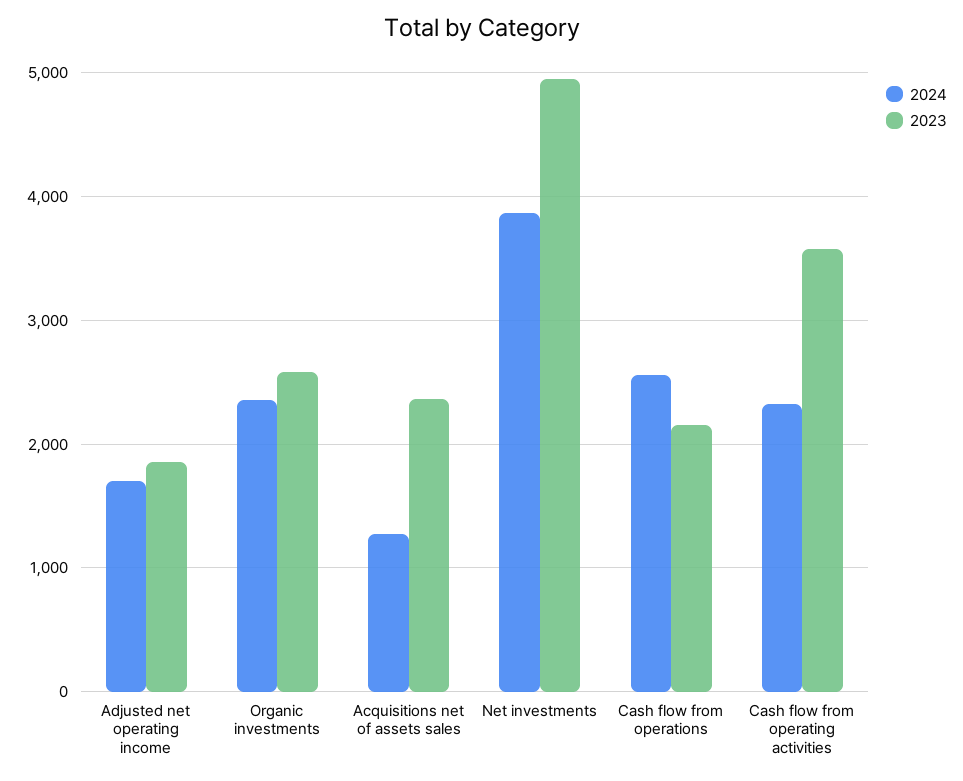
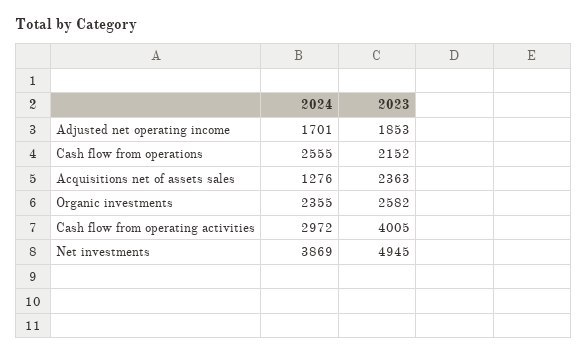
  {
    "2024": {
      "Adjusted net operating income": 1701,
      "Organic investments": 2355,
      "Acquisitions net of assets sales": 1276,
      "Net investments": 3869,
      "Cash flow from operations": 2555,
-     "Cash flow from operating activities": 2300
+     "Cash flow from operating activities": 2972
    },
    "2023": {
      "Adjusted net operating income": 1853,
      "Organic investments": 2582,
      "Acquisitions net of assets sales": 2363,
      "Net investments": 4945,
      "Cash flow from operations": 2152,
-     "Cash flow from operating activities": 3600
+     "Cash flow from operating activities": 4005
    }
  }

